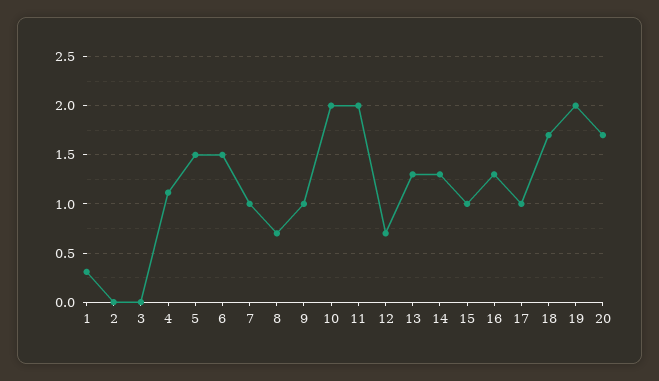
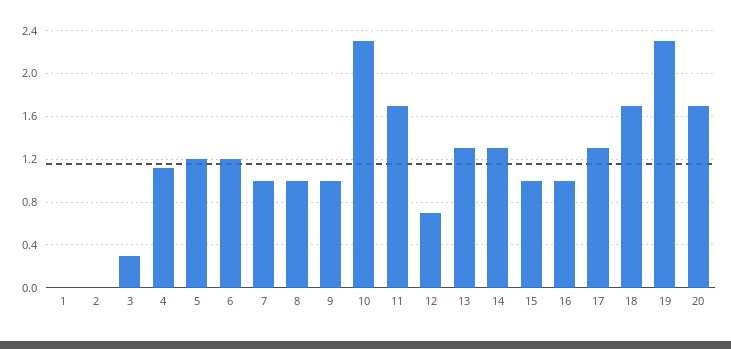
  {
-   "1": 0.3,
+   "1": 0,
    "2": 0,
-   "3": 0,
+   "3": 0.3,
    "4": 1.1,
-   "5": 1.5,
+   "5": 1.2,
-   "6": 1.5,
+   "6": 1.2,
    "7": 1,
-   "8": 0.7,
+   "8": 1,
    "9": 1,
-   "10": 2,
+   "10": 2.3,
-   "11": 2,
+   "11": 1.7,
    "12": 0.7,
    "13": 1.3,
    "14": 1.3,
    "15": 1,
-   "16": 1.3,
+   "16": 1,
-   "17": 1,
+   "17": 1.3,
    "18": 1.7,
-   "19": 2,
+   "19": 2.3,
    "20": 1.7
  }

